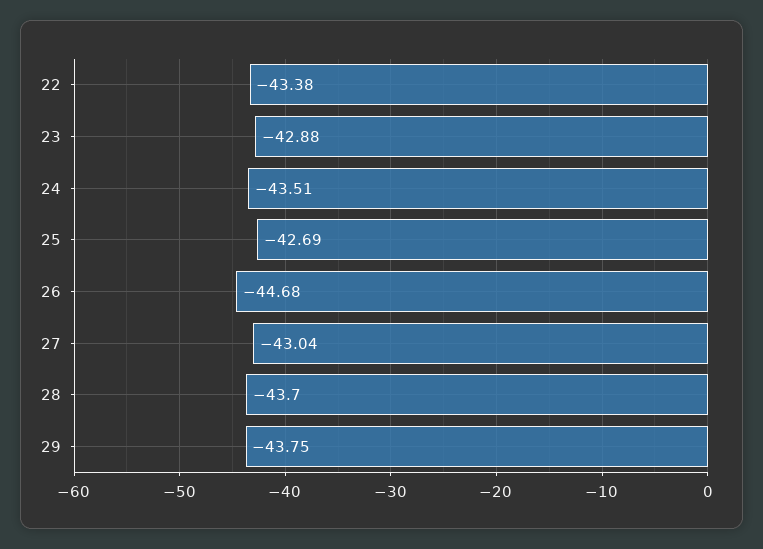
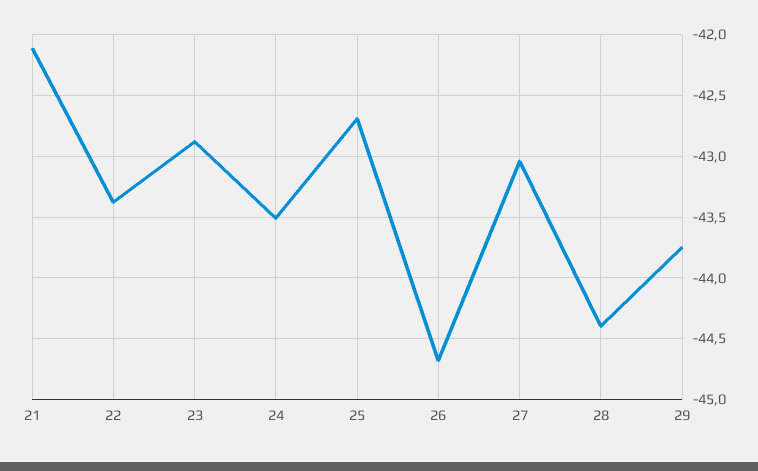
  {
    "22": -43.38,
    "23": -42.88,
    "24": -43.51,
    "25": -42.69,
    "26": -44.68,
    "27": -43.04,
-   "28": -43.7,
+   "28": -44.4,
-   "29": -43.75
+   "29": -43.75,
+   "21": -42.1
  }

